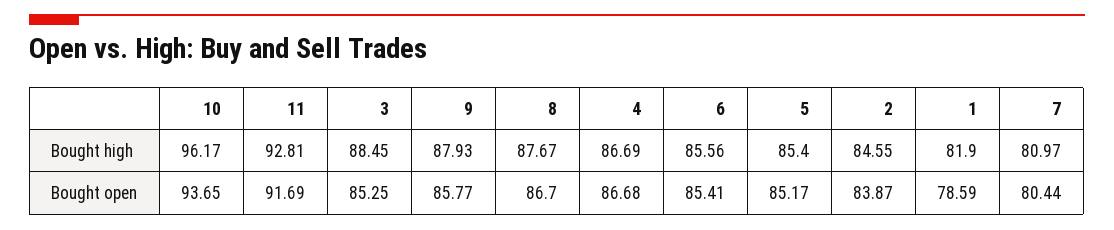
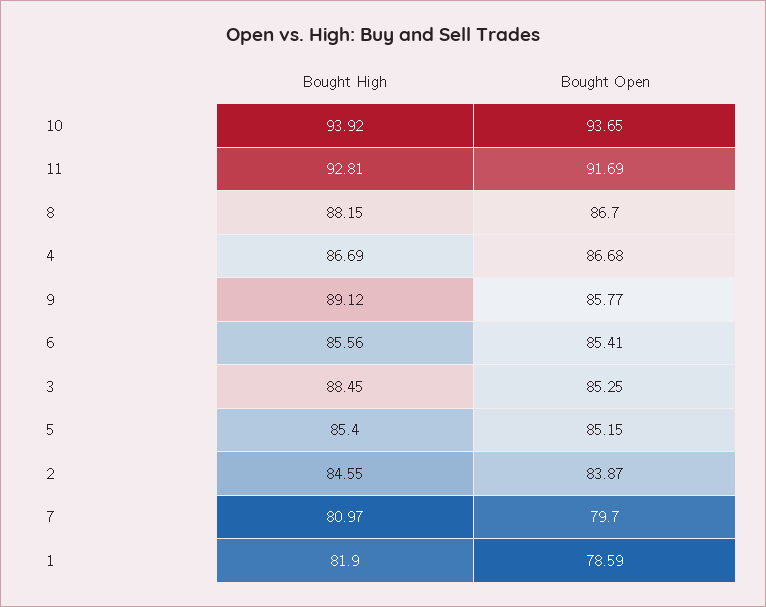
  {
    "10": {
-     "Bought high": 96.17,
+     "Bought high": 93.92,
      "Bought open": 93.65
    },
    "11": {
      "Bought high": 92.81,
      "Bought open": 91.69
    },
    "3": {
      "Bought high": 88.45,
      "Bought open": 85.25
    },
    "9": {
-     "Bought high": 87.93,
+     "Bought high": 89.12,
      "Bought open": 85.77
    },
    "8": {
-     "Bought high": 87.67,
+     "Bought high": 88.15,
      "Bought open": 86.7
    },
    "4": {
      "Bought high": 86.69,
      "Bought open": 86.68
    },
    "6": {
      "Bought high": 85.56,
      "Bought open": 85.41
    },
    "5": {
      "Bought high": 85.4,
-     "Bought open": 85.17
+     "Bought open": 85.15
    },
    "2": {
      "Bought high": 84.55,
      "Bought open": 83.87
    },
    "1": {
      "Bought high": 81.9,
      "Bought open": 78.59
    },
    "7": {
      "Bought high": 80.97,
-     "Bought open": 80.44
+     "Bought open": 79.7
    }
  }

